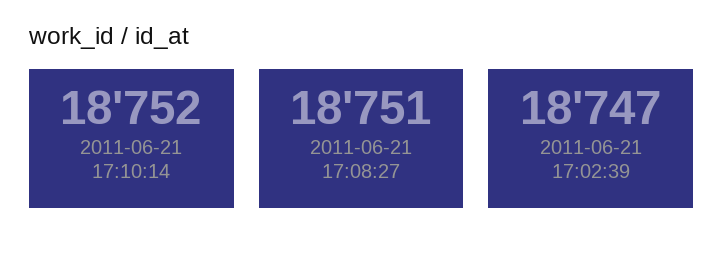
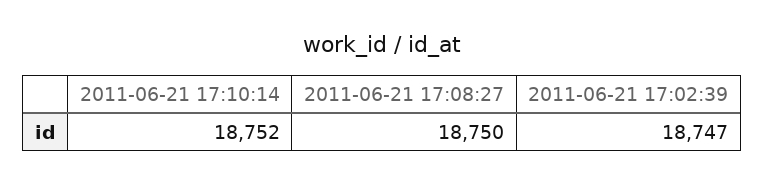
  {
    "2011-06-21 17:10:14": 18752,
-   "2011-06-21 17:08:27": 18751,
+   "2011-06-21 17:08:27": 18750,
    "2011-06-21 17:02:39": 18747
  }

